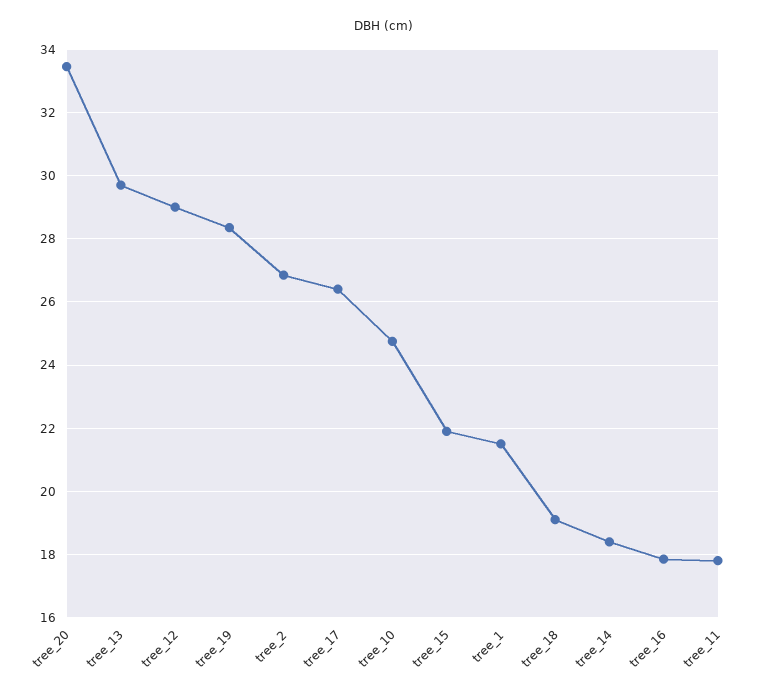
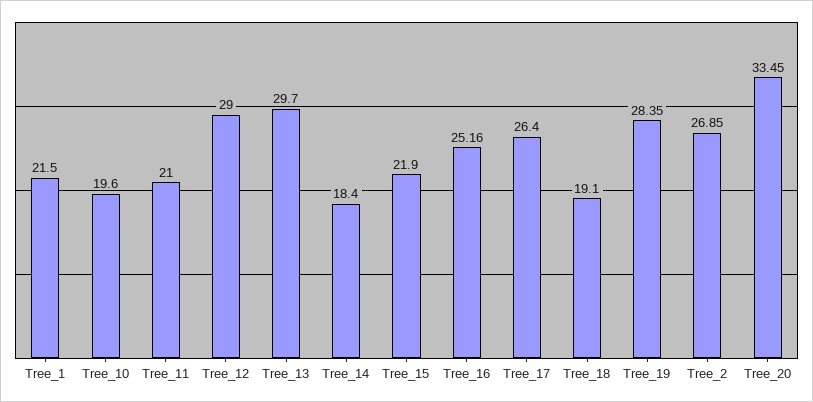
  {
    "tree_20": 33.45,
    "tree_13": 29.7,
    "tree_12": 29,
    "tree_19": 28.35,
    "tree_2": 26.85,
    "tree_17": 26.4,
-   "tree_10": 24.8,
+   "tree_10": 19.6,
    "tree_15": 21.9,
    "tree_1": 21.5,
    "tree_18": 19.1,
    "tree_14": 18.4,
-   "tree_16": 17.8,
+   "tree_16": 25.16,
-   "tree_11": 17.8
+   "tree_11": 21
  }

